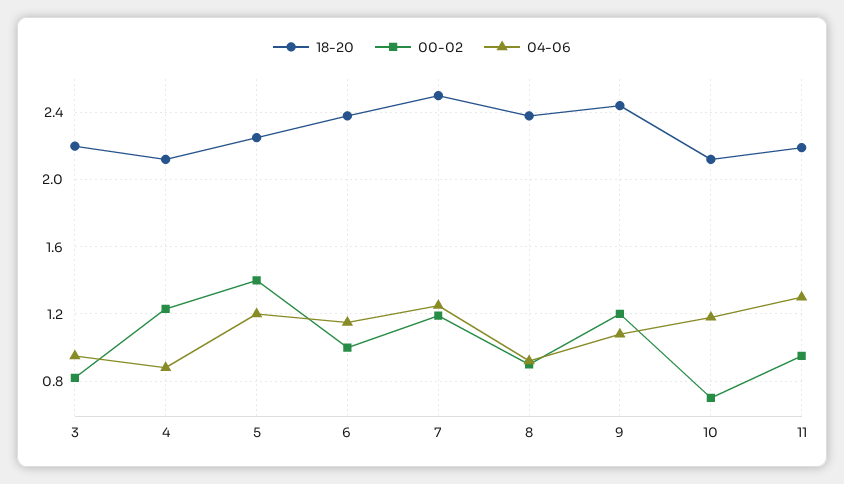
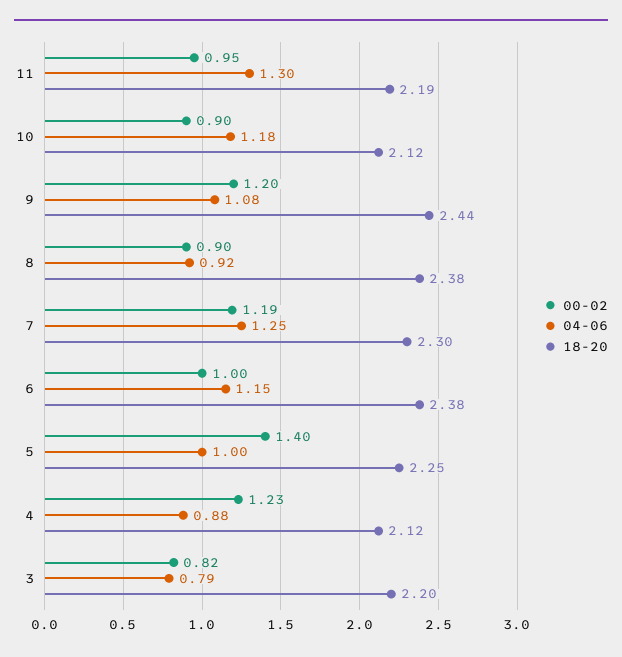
  {
    "18-20": {
      "3": 2.2,
      "4": 2.12,
      "5": 2.25,
      "6": 2.38,
-     "7": 2.5,
+     "7": 2.3,
      "8": 2.38,
      "9": 2.44,
      "10": 2.12,
      "11": 2.19
    },
    "00-02": {
      "3": 0.82,
      "4": 1.23,
      "5": 1.4,
      "6": 1,
      "7": 1.19,
      "8": 0.9,
      "9": 1.2,
-     "10": 0.7,
+     "10": 0.9,
      "11": 0.95
    },
    "04-06": {
-     "3": 0.95,
+     "3": 0.79,
      "4": 0.88,
-     "5": 1.2,
+     "5": 1,
      "6": 1.15,
      "7": 1.25,
      "8": 0.92,
      "9": 1.08,
      "10": 1.18,
      "11": 1.3
    }
  }

